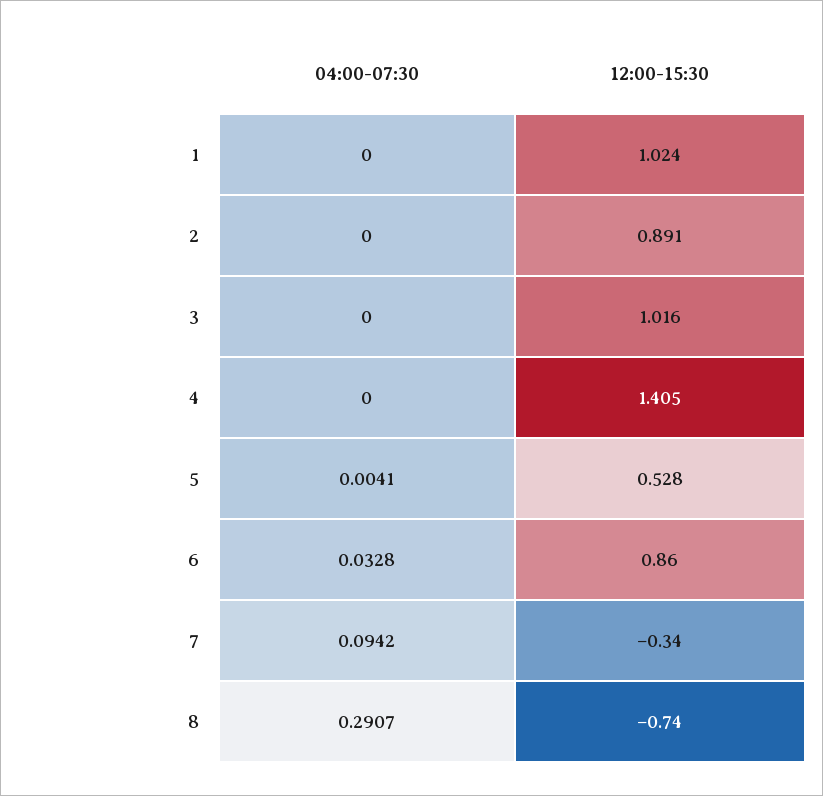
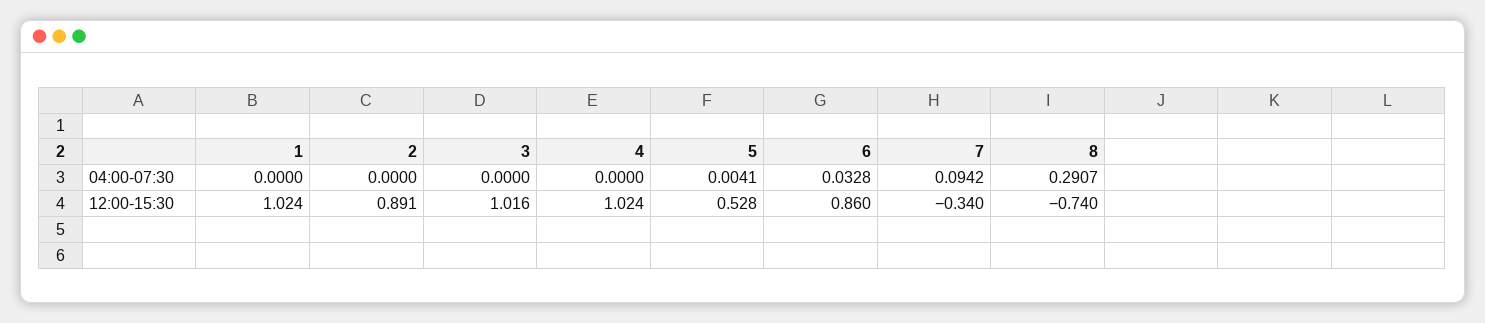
  {
    "04:00-07:30": {
      "1": 0,
      "2": 0,
      "3": 0,
      "4": 0,
      "5": 0.0041,
      "6": 0.0328,
      "7": 0.0942,
      "8": 0.2907
    },
    "12:00-15:30": {
      "1": 1.024,
      "2": 0.891,
      "3": 1.016,
-     "4": 1.405,
+     "4": 1.024,
      "5": 0.528,
      "6": 0.86,
      "7": -0.34,
      "8": -0.74
    }
  }

